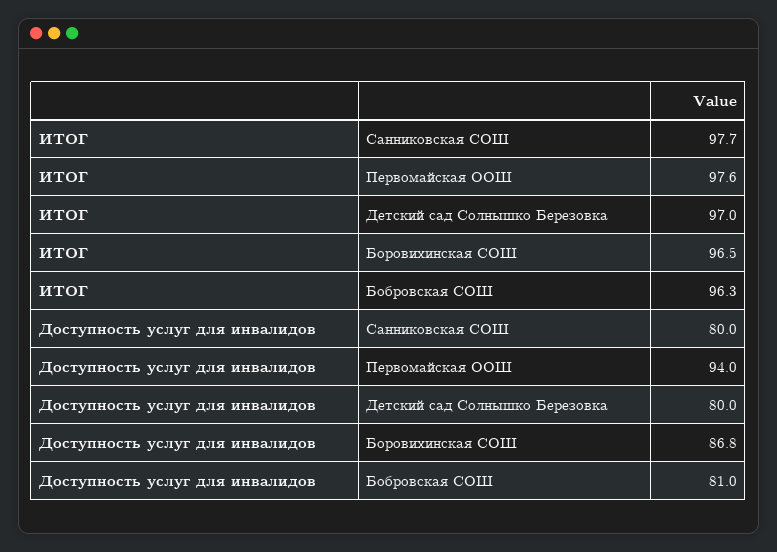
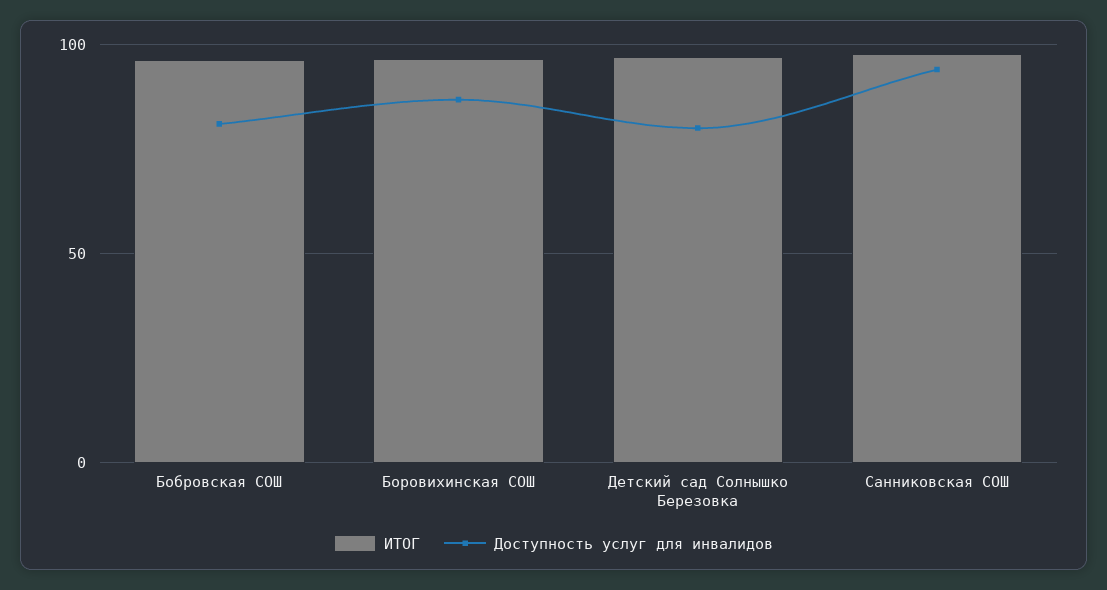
  {
    "ИТОГ": {
      "Санниковская СОШ": 97.7,
-     "Первомайская ООШ": 97.6,
      "Детский сад Солнышко Березовка": 97,
      "Боровихинская СОШ": 96.5,
      "Бобровская СОШ": 96.3
    },
    "Доступность услуг для инвалидов": {
-     "Санниковская СОШ": 80,
+     "Санниковская СОШ": 95,
-     "Первомайская ООШ": 94,
      "Детский сад Солнышко Березовка": 80,
      "Боровихинская СОШ": 86.8,
      "Бобровская СОШ": 81
    }
  }

